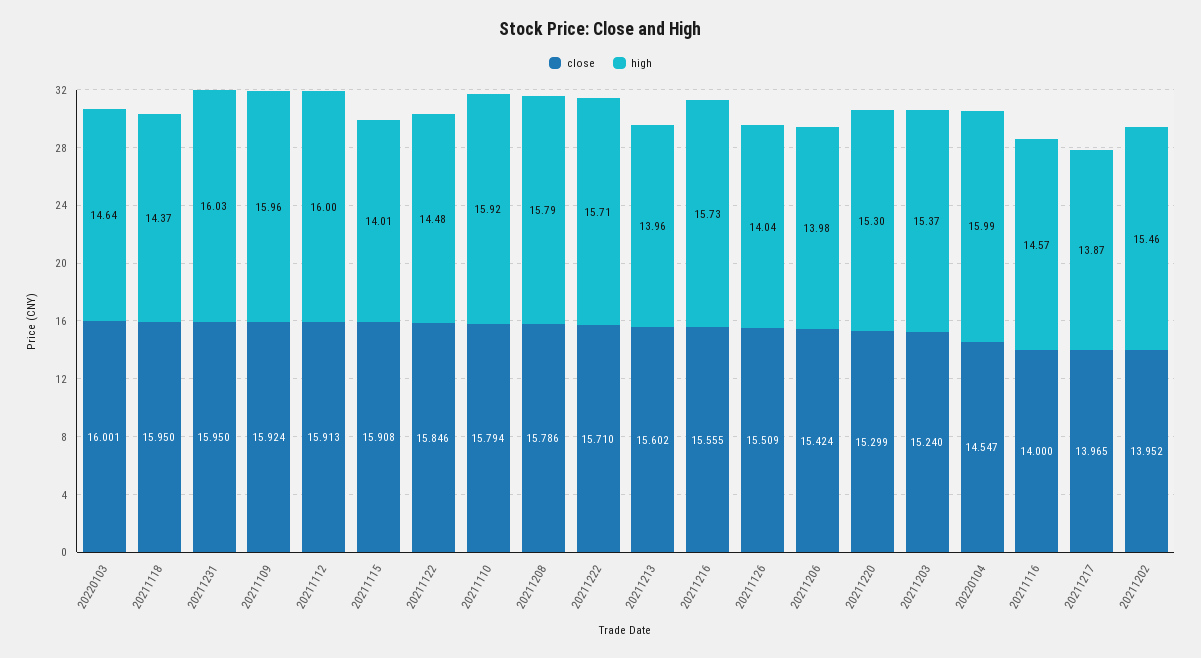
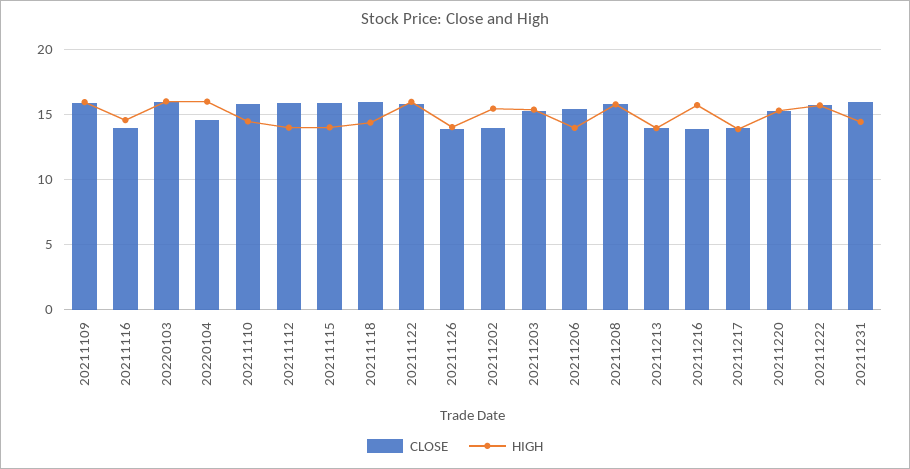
  {
    "close": {
      "20220103": 16.001,
      "20211118": 15.95,
      "20211231": 15.95,
      "20211109": 15.924,
      "20211112": 15.913,
      "20211115": 15.908,
      "20211122": 15.846,
      "20211110": 15.794,
      "20211208": 15.786,
      "20211222": 15.71,
-     "20211213": 15.602,
+     "20211213": 14,
-     "20211216": 15.555,
+     "20211216": 14,
-     "20211126": 15.509,
+     "20211126": 14,
      "20211206": 15.424,
      "20211220": 15.299,
      "20211203": 15.24,
      "20220104": 14.547,
      "20211116": 14,
      "20211217": 13.965,
      "20211202": 13.952
    },
    "high": {
-     "20220103": 14.64,
+     "20220103": 16,
      "20211118": 14.37,
-     "20211231": 16.03,
+     "20211231": 14.5,
      "20211109": 15.96,
-     "20211112": 16,
+     "20211112": 14,
      "20211115": 14.01,
-     "20211122": 14.48,
+     "20211122": 16,
-     "20211110": 15.92,
+     "20211110": 14.5,
      "20211208": 15.79,
      "20211222": 15.71,
      "20211213": 13.96,
      "20211216": 15.73,
      "20211126": 14.04,
      "20211206": 13.98,
      "20211220": 15.3,
      "20211203": 15.37,
      "20220104": 15.99,
      "20211116": 14.57,
      "20211217": 13.87,
      "20211202": 15.46
    }
  }

